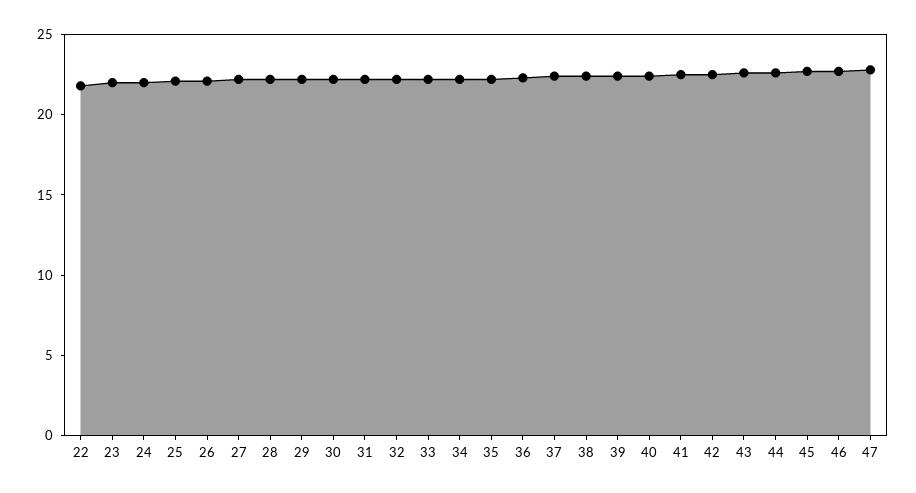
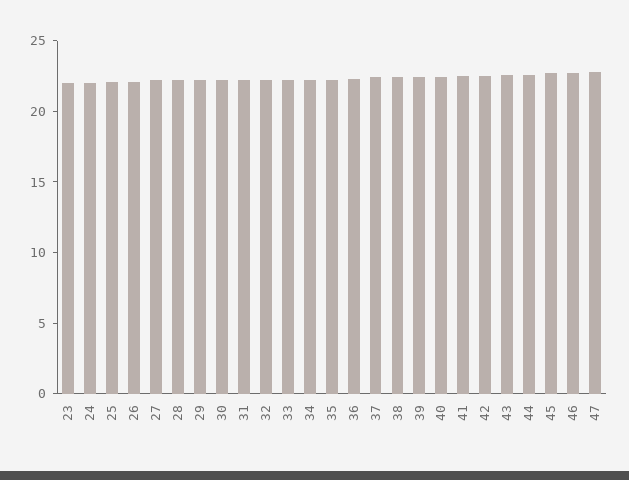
  {
-   "22": 22,
    "23": 22,
    "24": 22,
    "25": 22,
    "26": 22,
    "27": 22,
    "28": 22,
    "29": 22,
    "30": 22,
    "31": 22,
    "32": 22,
    "33": 22,
    "34": 22,
    "35": 22,
    "36": 22,
    "37": 22,
    "38": 22,
    "39": 22,
    "40": 22,
    "41": 23,
    "42": 23,
    "43": 23,
    "44": 23,
    "45": 23,
    "46": 23,
    "47": 23
  }

